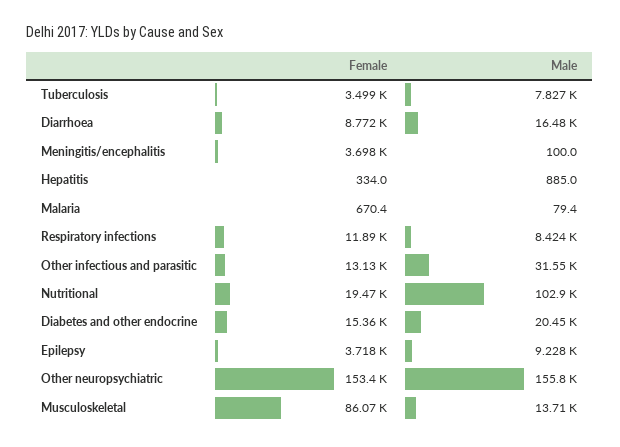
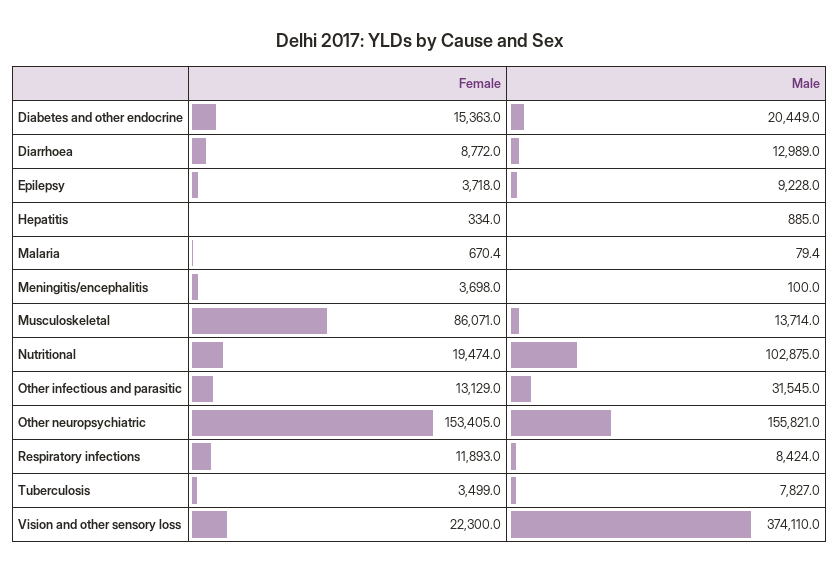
  {
    "Female": {
      "Tuberculosis": 3499,
      "Diarrhoea": 8772,
      "Meningitis/encephalitis": 3698,
      "Hepatitis": 334,
      "Malaria": 670.4,
      "Respiratory infections": 11893,
      "Other infectious and parasitic": 13129,
      "Nutritional": 19474,
      "Diabetes and other endocrine": 15363,
      "Epilepsy": 3718,
      "Other neuropsychiatric": 153405,
-     "Musculoskeletal": 86071
+     "Musculoskeletal": 86071,
+     "Vision and other sensory loss": 22300
    },
    "Male": {
      "Tuberculosis": 7827,
-     "Diarrhoea": 16480,
+     "Diarrhoea": 12989,
      "Meningitis/encephalitis": 100,
      "Hepatitis": 885,
      "Malaria": 79.4,
      "Respiratory infections": 8424,
      "Other infectious and parasitic": 31545,
      "Nutritional": 102875,
      "Diabetes and other endocrine": 20449,
      "Epilepsy": 9228,
      "Other neuropsychiatric": 155821,
-     "Musculoskeletal": 13714
+     "Musculoskeletal": 13714,
+     "Vision and other sensory loss": 374110
    }
  }

